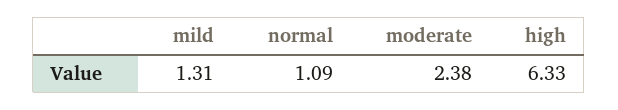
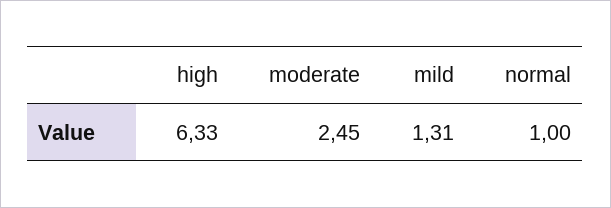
  {
    "mild": 1.31,
-   "normal": 1.09,
+   "normal": 1,
-   "moderate": 2.38,
+   "moderate": 2.45,
    "high": 6.33
  }

